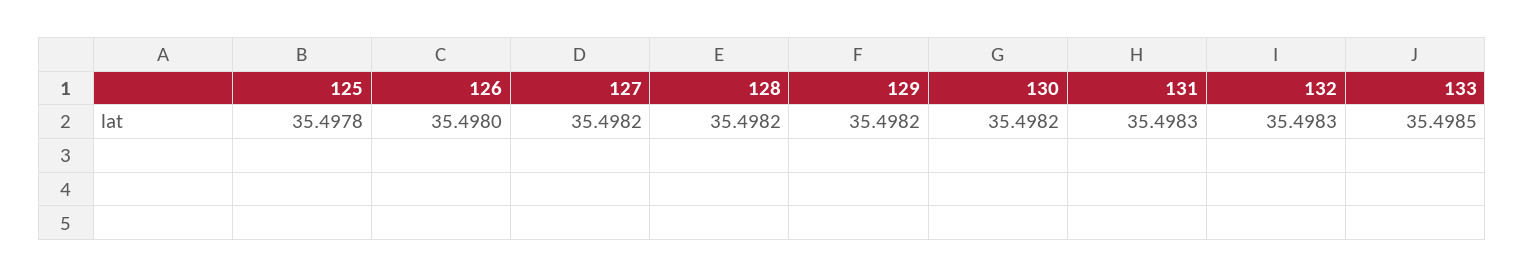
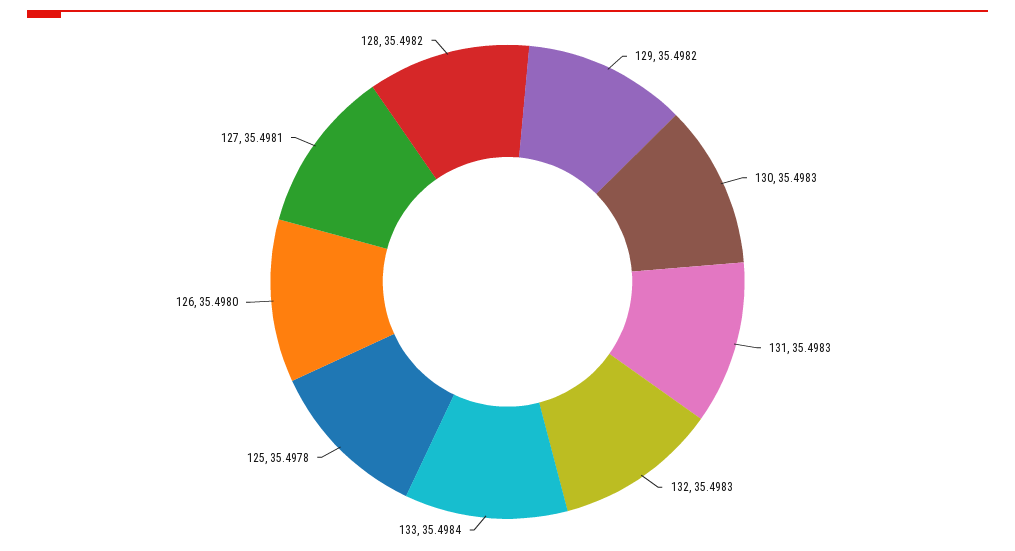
  {
    "125": 35.4978,
    "126": 35.498,
-   "127": 35.4982,
+   "127": 35.4981,
    "128": 35.4982,
    "129": 35.4982,
-   "130": 35.4982,
+   "130": 35.4983,
    "131": 35.4983,
    "132": 35.4983,
-   "133": 35.4985
+   "133": 35.4984
  }

